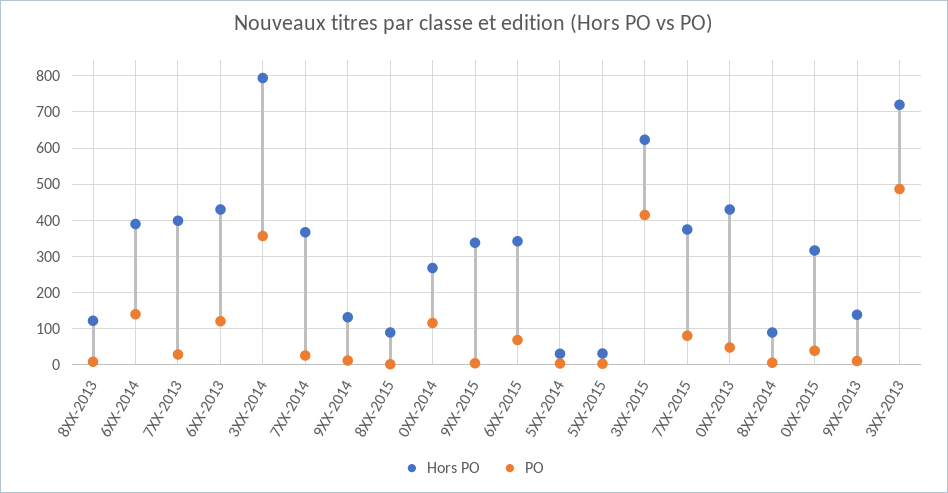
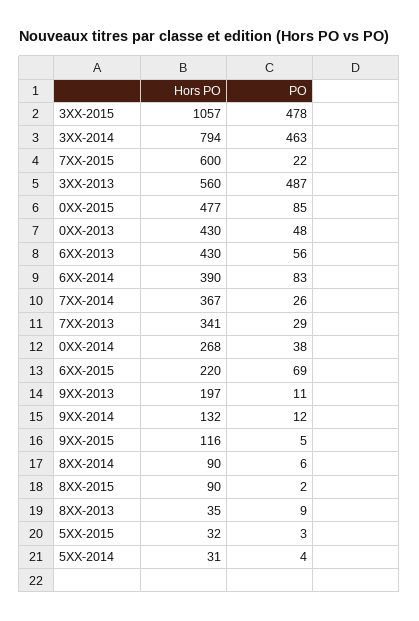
  {
    "Hors PO": {
-     "8XX-2013": 120,
+     "8XX-2013": 35,
      "6XX-2014": 390,
-     "7XX-2013": 400,
+     "7XX-2013": 341,
      "6XX-2013": 430,
      "3XX-2014": 794,
      "7XX-2014": 367,
      "9XX-2014": 132,
      "8XX-2015": 90,
      "0XX-2014": 268,
-     "9XX-2015": 340,
+     "9XX-2015": 116,
-     "6XX-2015": 340,
+     "6XX-2015": 220,
      "5XX-2014": 31,
      "5XX-2015": 32,
-     "3XX-2015": 620,
+     "3XX-2015": 1057,
-     "7XX-2015": 380,
+     "7XX-2015": 600,
      "0XX-2013": 430,
      "8XX-2014": 90,
-     "0XX-2015": 320,
+     "0XX-2015": 477,
-     "9XX-2013": 140,
+     "9XX-2013": 197,
-     "3XX-2013": 720
+     "3XX-2013": 560
    },
    "PO": {
      "8XX-2013": 9,
-     "6XX-2014": 140,
+     "6XX-2014": 83,
      "7XX-2013": 29,
-     "6XX-2013": 120,
+     "6XX-2013": 56,
-     "3XX-2014": 360,
+     "3XX-2014": 463,
      "7XX-2014": 26,
      "9XX-2014": 12,
      "8XX-2015": 2,
-     "0XX-2014": 120,
+     "0XX-2014": 38,
      "9XX-2015": 5,
      "6XX-2015": 69,
      "5XX-2014": 4,
      "5XX-2015": 3,
-     "3XX-2015": 420,
+     "3XX-2015": 478,
-     "7XX-2015": 80,
+     "7XX-2015": 22,
      "0XX-2013": 48,
      "8XX-2014": 6,
-     "0XX-2015": 40,
+     "0XX-2015": 85,
      "9XX-2013": 11,
      "3XX-2013": 487
    }
  }

